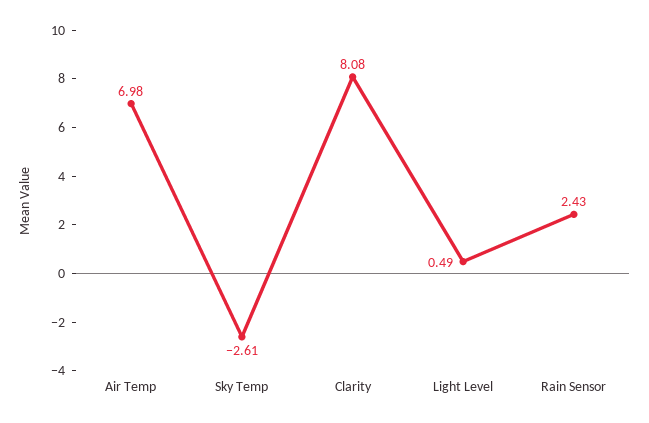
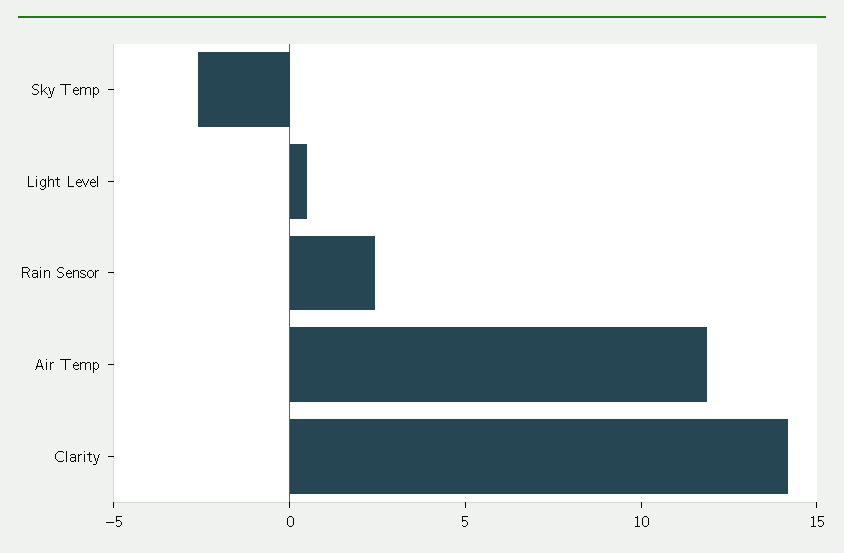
  {
-   "Air Temp": 6.98,
+   "Air Temp": 12,
    "Sky Temp": -2.61,
-   "Clarity": 8.08,
+   "Clarity": 14,
    "Light Level": 0.49,
    "Rain Sensor": 2.43
  }

